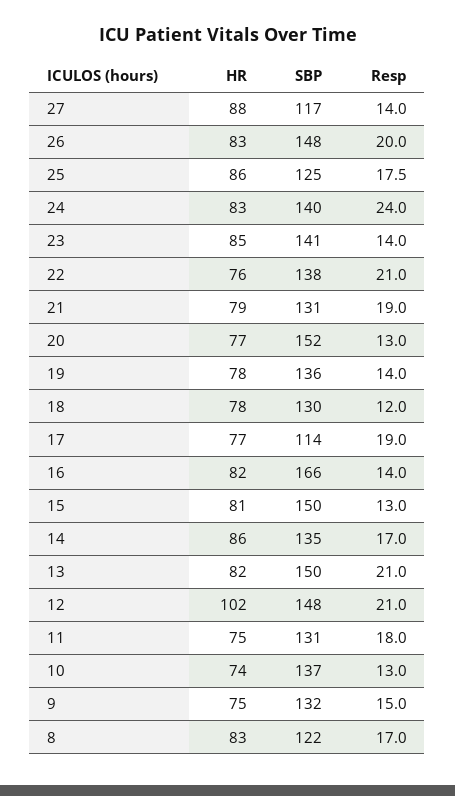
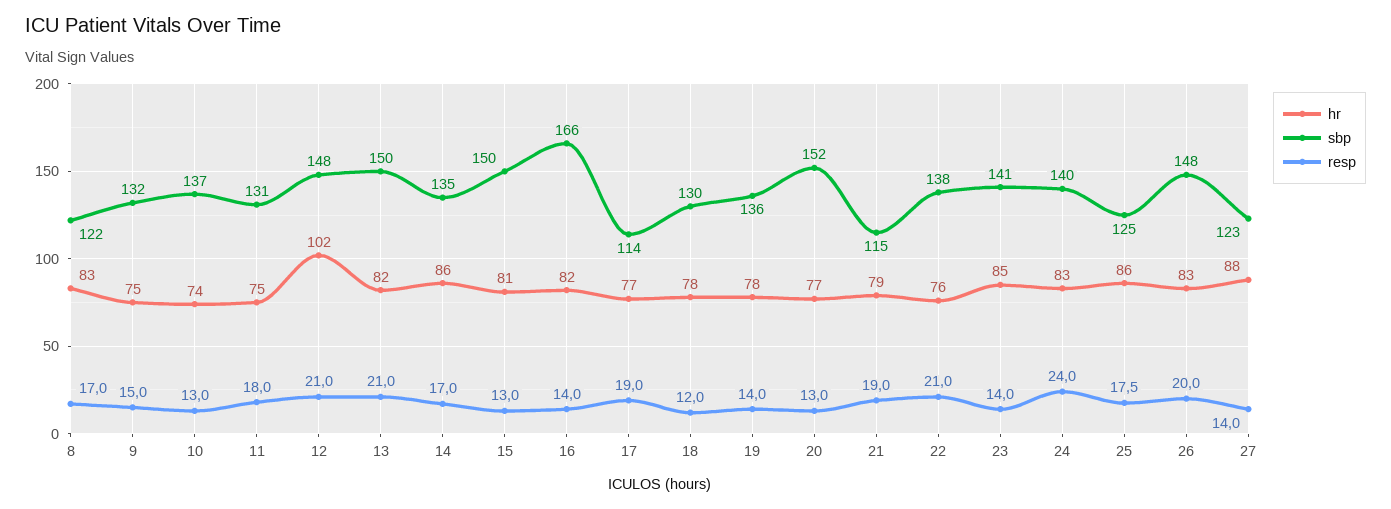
  {
    "HR": {
      "27": 88,
      "26": 83,
      "25": 86,
      "24": 83,
      "23": 85,
      "22": 76,
      "21": 79,
      "20": 77,
      "19": 78,
      "18": 78,
      "17": 77,
      "16": 82,
      "15": 81,
      "14": 86,
      "13": 82,
      "12": 102,
      "11": 75,
      "10": 74,
      "9": 75,
      "8": 83
    },
    "SBP": {
-     "27": 117,
+     "27": 123,
      "26": 148,
      "25": 125,
      "24": 140,
      "23": 141,
      "22": 138,
-     "21": 131,
+     "21": 115,
      "20": 152,
      "19": 136,
      "18": 130,
      "17": 114,
      "16": 166,
      "15": 150,
      "14": 135,
      "13": 150,
      "12": 148,
      "11": 131,
      "10": 137,
      "9": 132,
      "8": 122
    },
    "Resp": {
      "27": 14,
      "26": 20,
      "25": 17.5,
      "24": 24,
      "23": 14,
      "22": 21,
      "21": 19,
      "20": 13,
      "19": 14,
      "18": 12,
      "17": 19,
      "16": 14,
      "15": 13,
      "14": 17,
      "13": 21,
      "12": 21,
      "11": 18,
      "10": 13,
      "9": 15,
      "8": 17
    }
  }

